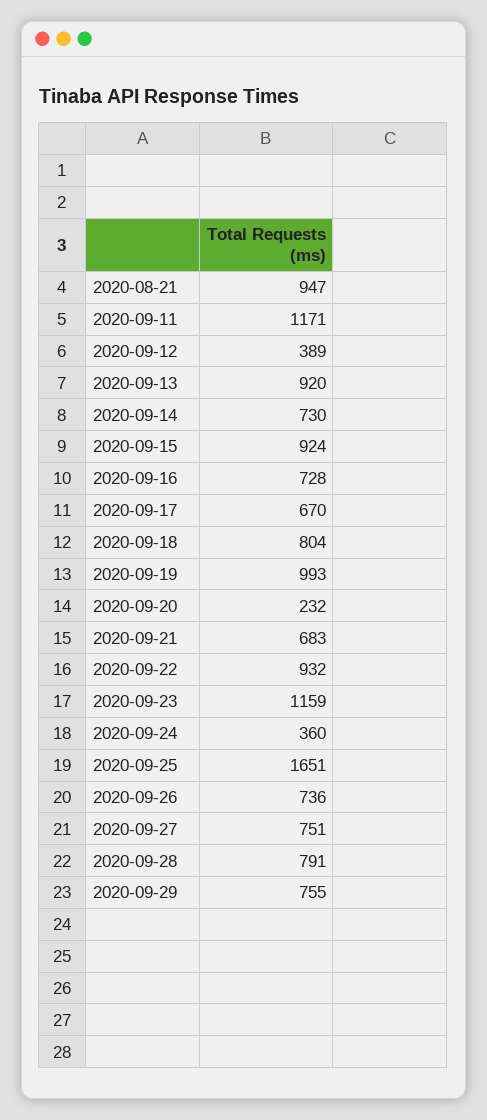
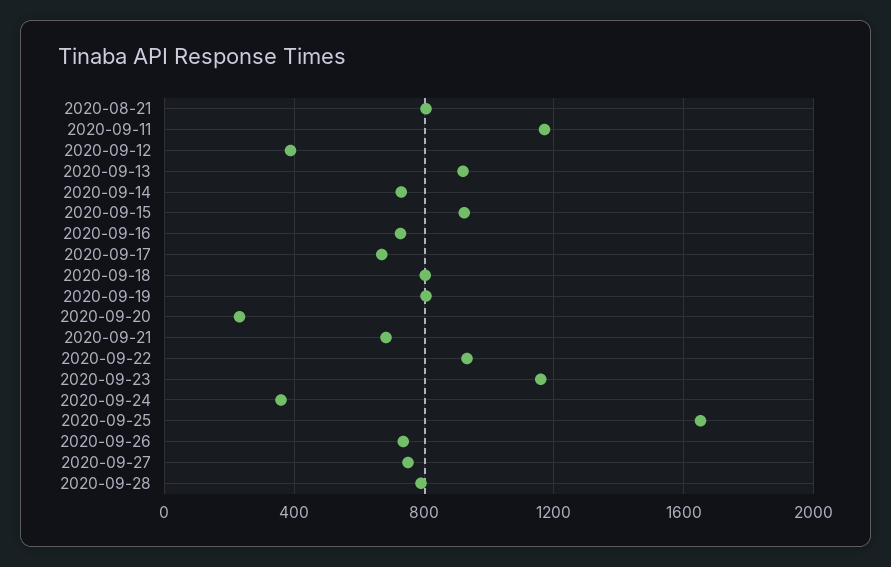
  {
-   "2020-08-21": 947,
+   "2020-08-21": 800,
    "2020-09-11": 1171,
    "2020-09-12": 389,
    "2020-09-13": 920,
    "2020-09-14": 730,
    "2020-09-15": 924,
    "2020-09-16": 728,
    "2020-09-17": 670,
    "2020-09-18": 804,
-   "2020-09-19": 993,
+   "2020-09-19": 800,
    "2020-09-20": 232,
    "2020-09-21": 683,
    "2020-09-22": 932,
    "2020-09-23": 1159,
    "2020-09-24": 360,
    "2020-09-25": 1651,
    "2020-09-26": 736,
    "2020-09-27": 751,
-   "2020-09-28": 791,
+   "2020-09-28": 791
-   "2020-09-29": 755
  }

